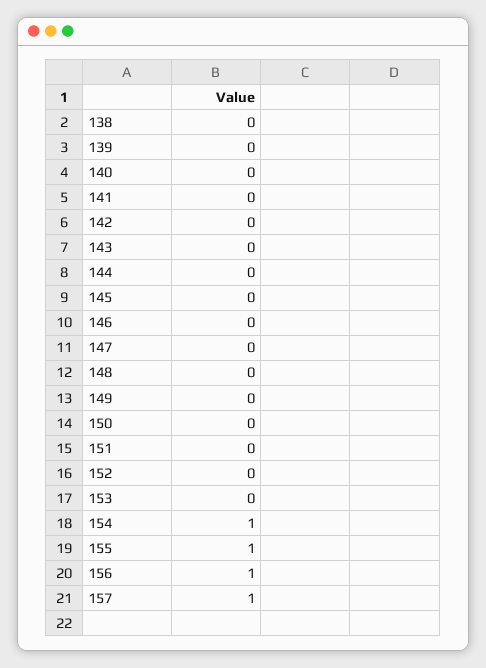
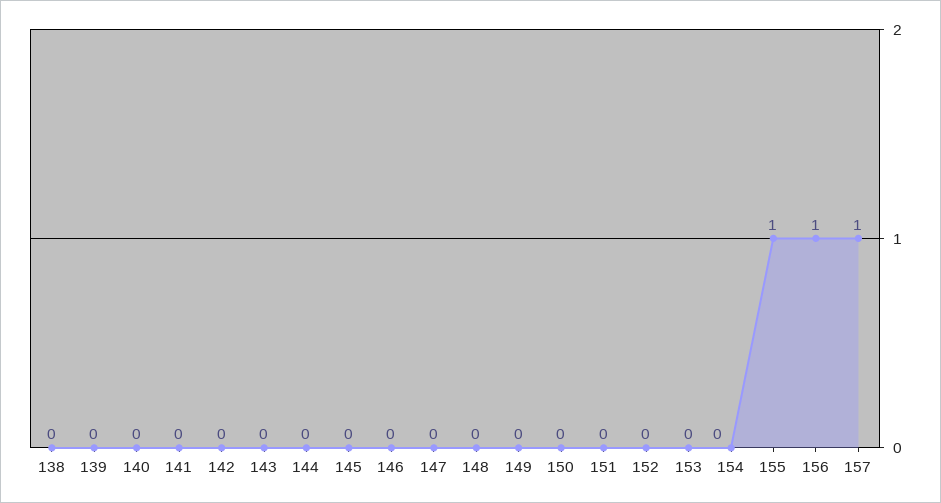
  {
    "138": 0,
    "139": 0,
    "140": 0,
    "141": 0,
    "142": 0,
    "143": 0,
    "144": 0,
    "145": 0,
    "146": 0,
    "147": 0,
    "148": 0,
    "149": 0,
    "150": 0,
    "151": 0,
    "152": 0,
    "153": 0,
-   "154": 1,
+   "154": 0,
    "155": 1,
    "156": 1,
    "157": 1
  }

